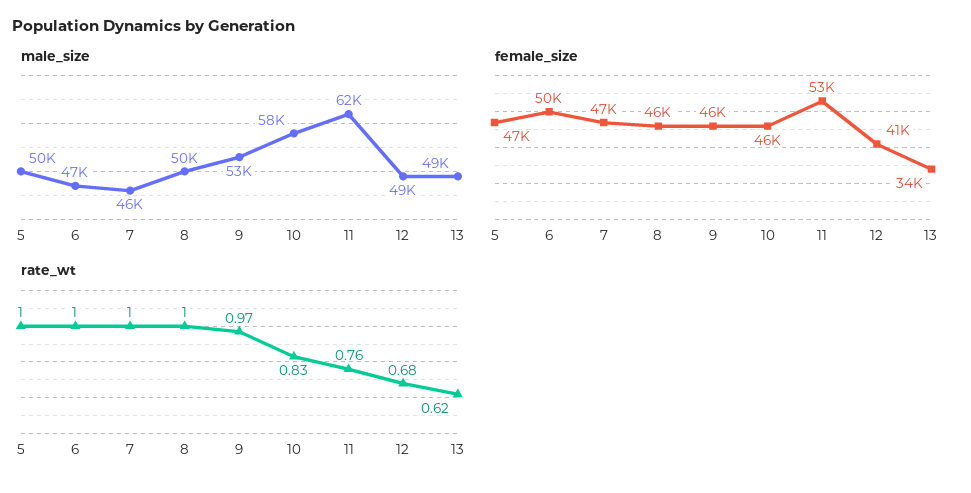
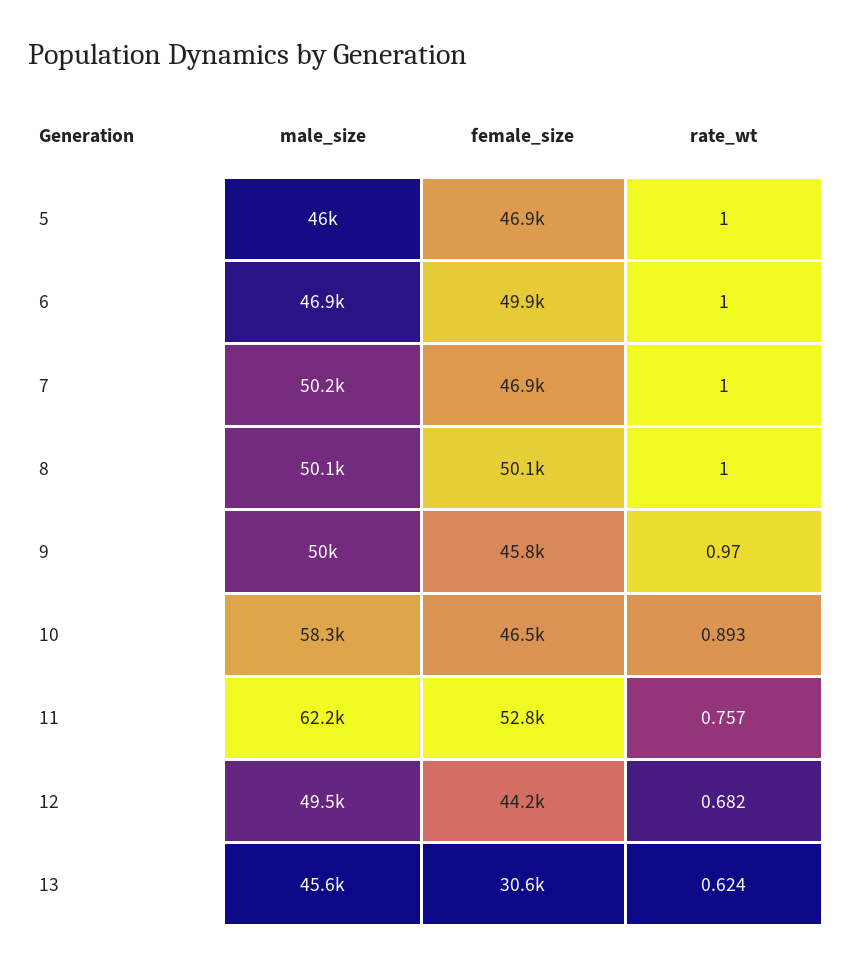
  {
    "male_size": {
-     "5": 50000,
+     "5": 46000,
      "6": 46900,
-     "7": 46000,
+     "7": 50200,
      "8": 50100,
-     "9": 53000,
+     "9": 50000,
      "10": 58300,
      "11": 62200,
      "12": 49500,
-     "13": 49000
+     "13": 45600
    },
    "female_size": {
      "5": 46900,
      "6": 49900,
      "7": 46900,
-     "8": 46000,
+     "8": 50100,
      "9": 45800,
      "10": 46500,
      "11": 52800,
-     "12": 41000,
+     "12": 44200,
-     "13": 34000
+     "13": 30600
    },
    "rate_wt": {
      "5": 1,
      "6": 1,
      "7": 1,
      "8": 1,
      "9": 0.97,
-     "10": 0.83,
+     "10": 0.893,
      "11": 0.757,
      "12": 0.682,
      "13": 0.624
    }
  }

